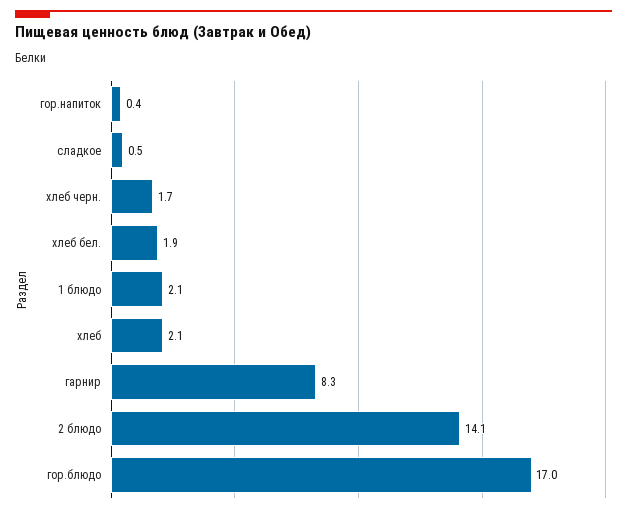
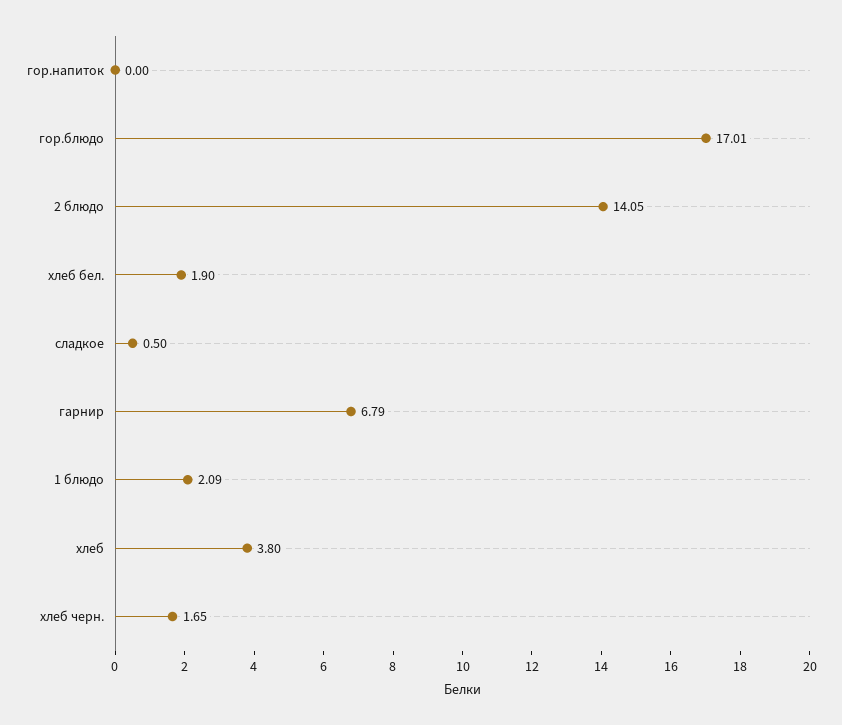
  {
-   "гор.напиток": 0.4,
+   "гор.напиток": 0,
    "сладкое": 0.5,
    "хлеб черн.": 1.65,
    "хлеб бел.": 1.9,
    "1 блюдо": 2.09,
-   "хлеб": 2.1,
+   "хлеб": 3.8,
-   "гарнир": 8.3,
+   "гарнир": 6.79,
    "2 блюдо": 14.05,
    "гор.блюдо": 17.01
  }

